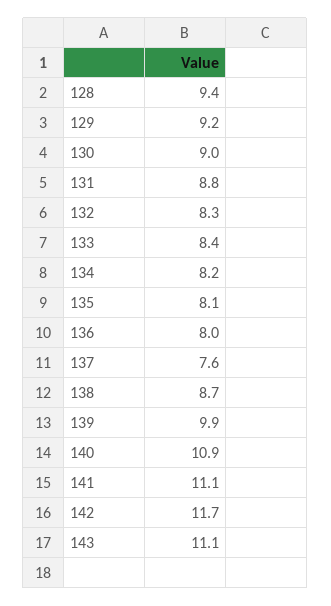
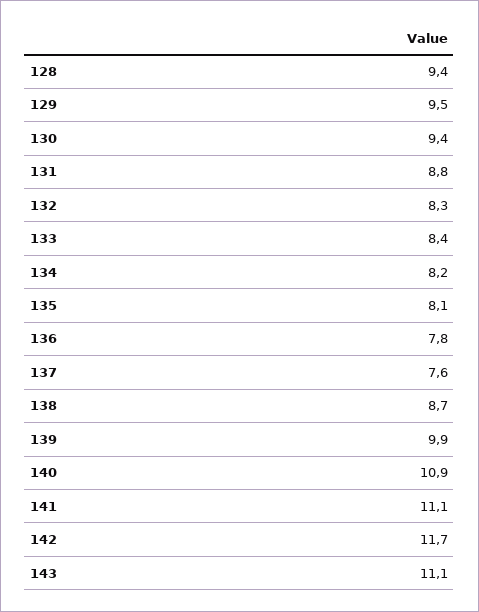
  {
    "128": 9.4,
-   "129": 9.2,
+   "129": 9.5,
-   "130": 9,
+   "130": 9.4,
    "131": 8.8,
    "132": 8.3,
    "133": 8.4,
    "134": 8.2,
    "135": 8.1,
-   "136": 8,
+   "136": 7.8,
    "137": 7.6,
    "138": 8.7,
    "139": 9.9,
    "140": 10.9,
    "141": 11.1,
    "142": 11.7,
    "143": 11.1
  }

